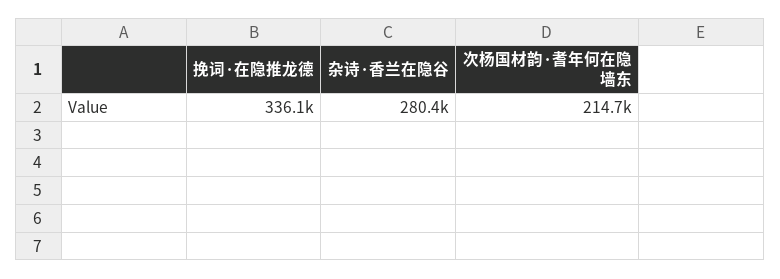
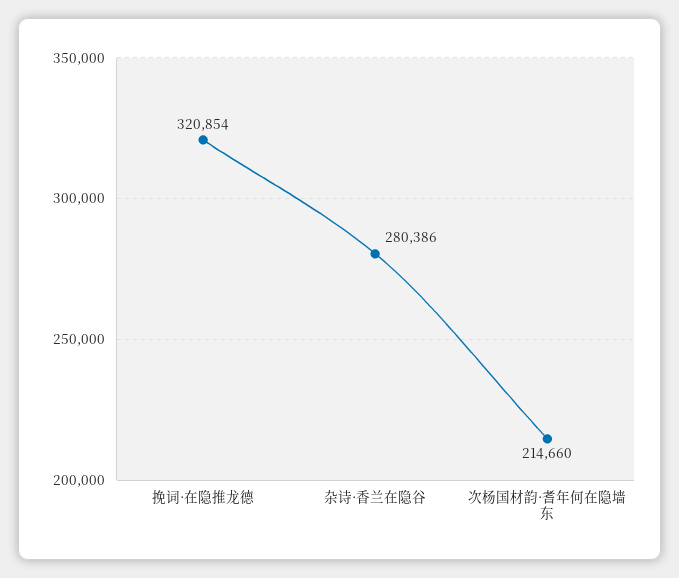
  {
-   "挽词·在隐推龙德": 336100,
+   "挽词·在隐推龙德": 320854,
    "杂诗·香兰在隐谷": 280386,
    "次杨国材韵·耆年何在隐墙东": 214660
  }

